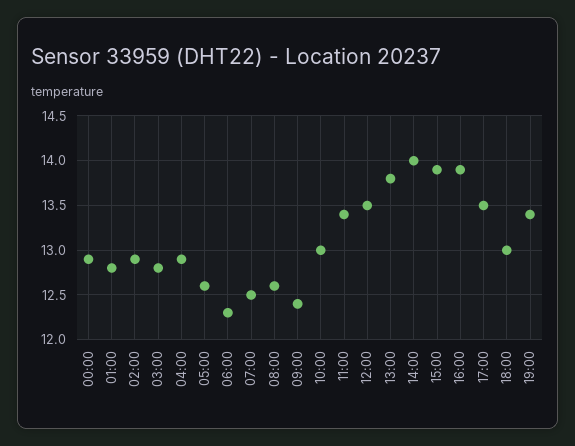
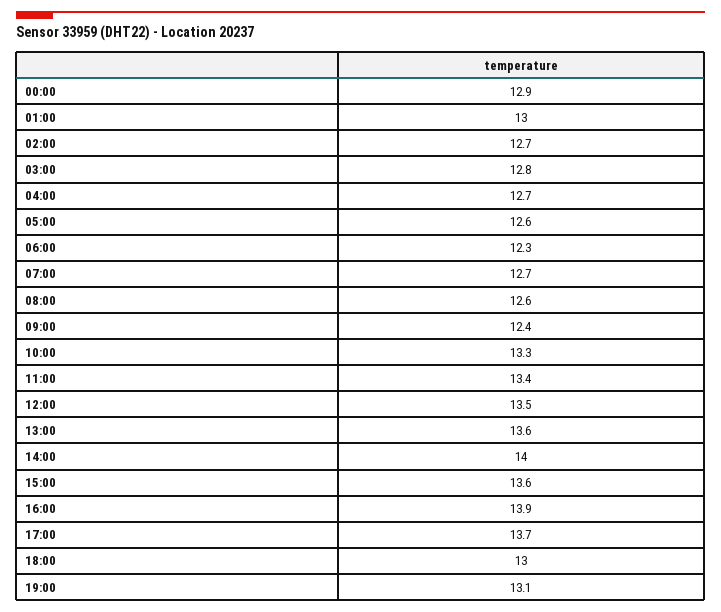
  {
    "00:00": 12.9,
-   "01:00": 12.8,
+   "01:00": 13,
-   "02:00": 12.9,
+   "02:00": 12.7,
    "03:00": 12.8,
-   "04:00": 12.9,
+   "04:00": 12.7,
    "05:00": 12.6,
    "06:00": 12.3,
-   "07:00": 12.5,
+   "07:00": 12.7,
    "08:00": 12.6,
    "09:00": 12.4,
-   "10:00": 13,
+   "10:00": 13.3,
    "11:00": 13.4,
    "12:00": 13.5,
-   "13:00": 13.8,
+   "13:00": 13.6,
    "14:00": 14,
-   "15:00": 13.9,
+   "15:00": 13.6,
    "16:00": 13.9,
-   "17:00": 13.5,
+   "17:00": 13.7,
    "18:00": 13,
-   "19:00": 13.4
+   "19:00": 13.1
  }

